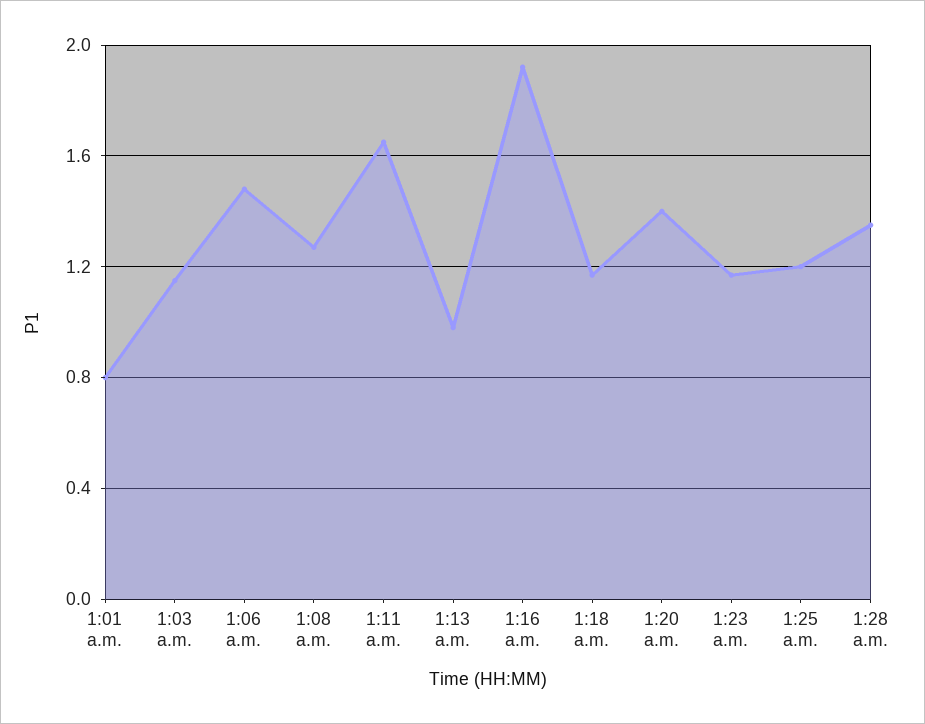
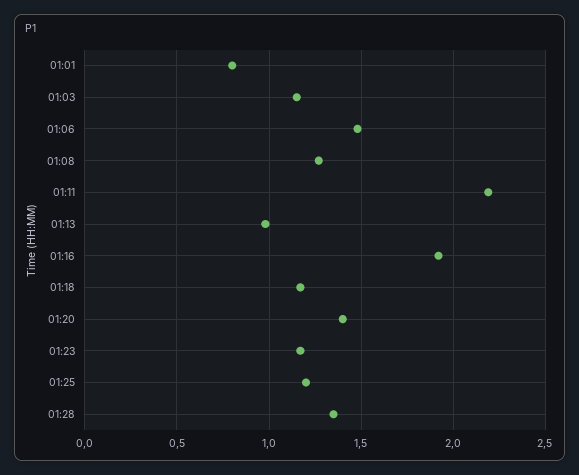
  {
    "1:01 a.m.": 0.8,
    "1:03 a.m.": 1.15,
    "1:06 a.m.": 1.5,
    "1:08 a.m.": 1.25,
-   "1:11 a.m.": 1.65,
+   "1:11 a.m.": 2.2,
    "1:13 a.m.": 1,
    "1:16 a.m.": 1.9,
    "1:18 a.m.": 1.15,
    "1:20 a.m.": 1.4,
    "1:23 a.m.": 1.15,
    "1:25 a.m.": 1.2,
    "1:28 a.m.": 1.35
  }

